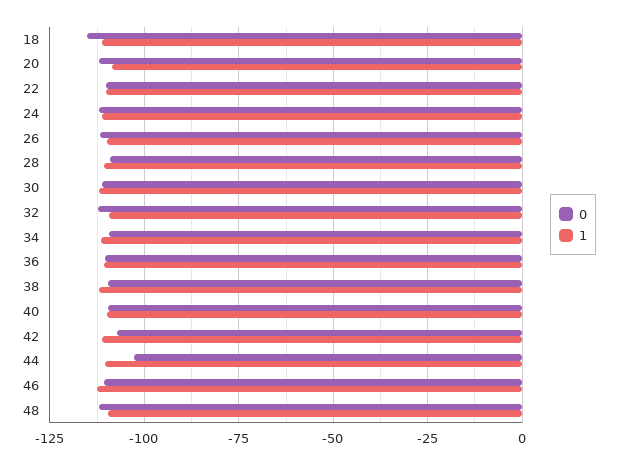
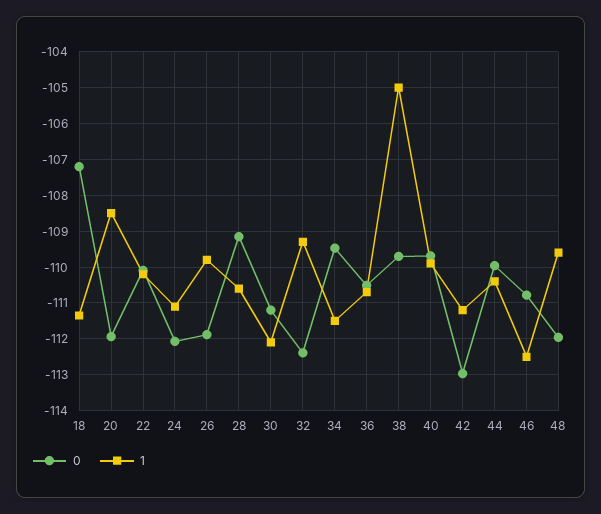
  {
    "0": {
-     "18": -115,
+     "18": -107.2,
      "20": -112,
      "22": -110,
      "24": -112,
      "26": -111.8,
      "28": -109.2,
      "30": -111.2,
      "32": -112.4,
      "34": -109.4,
      "36": -110.6,
      "38": -109.8,
      "40": -109.6,
-     "42": -107.5,
+     "42": -113,
-     "44": -102.5,
+     "44": -110,
      "46": -110.8,
      "48": -112
    },
    "1": {
      "18": -111.4,
      "20": -108.6,
      "22": -110.2,
      "24": -111.2,
      "26": -109.8,
      "28": -110.6,
      "30": -112.2,
      "32": -109.4,
      "34": -111.6,
      "36": -110.8,
-     "38": -112.5,
+     "38": -105,
      "40": -110,
      "42": -111.2,
      "44": -110.4,
      "46": -112.6,
      "48": -109.6
    }
  }

